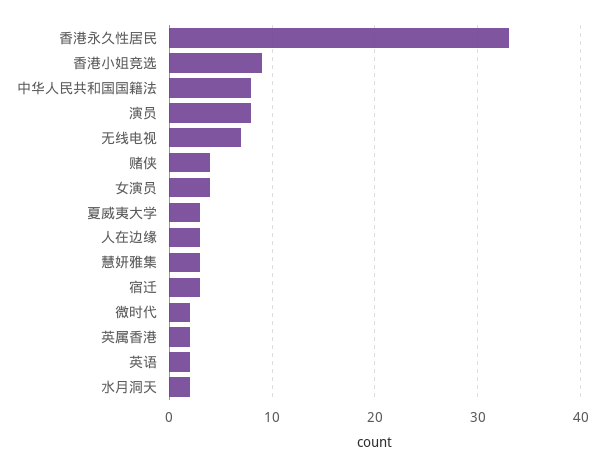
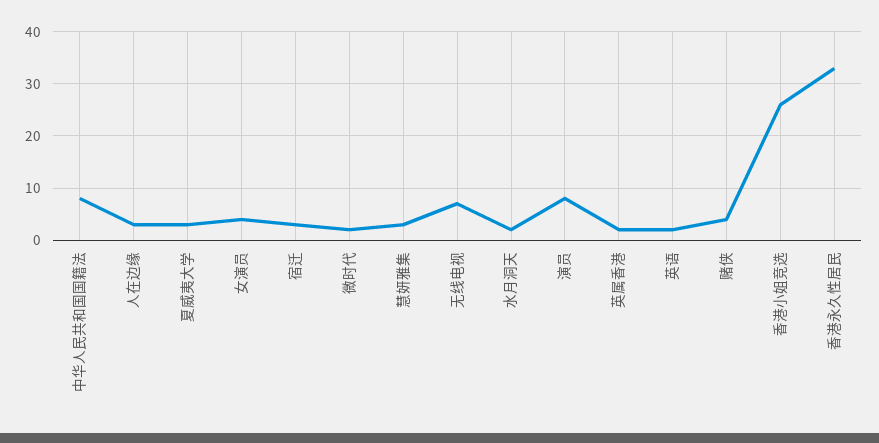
  {
    "香港永久性居民": 33,
-   "香港小姐竞选": 9,
+   "香港小姐竞选": 25,
    "中华人民共和国国籍法": 8,
    "演员": 8,
    "无线电视": 7,
    "赌侠": 4,
    "女演员": 4,
    "夏威夷大学": 3,
    "人在边缘": 3,
    "慧妍雅集": 3,
    "宿迁": 3,
    "微时代": 2,
    "英属香港": 2,
    "英语": 2,
    "水月洞天": 2
  }

